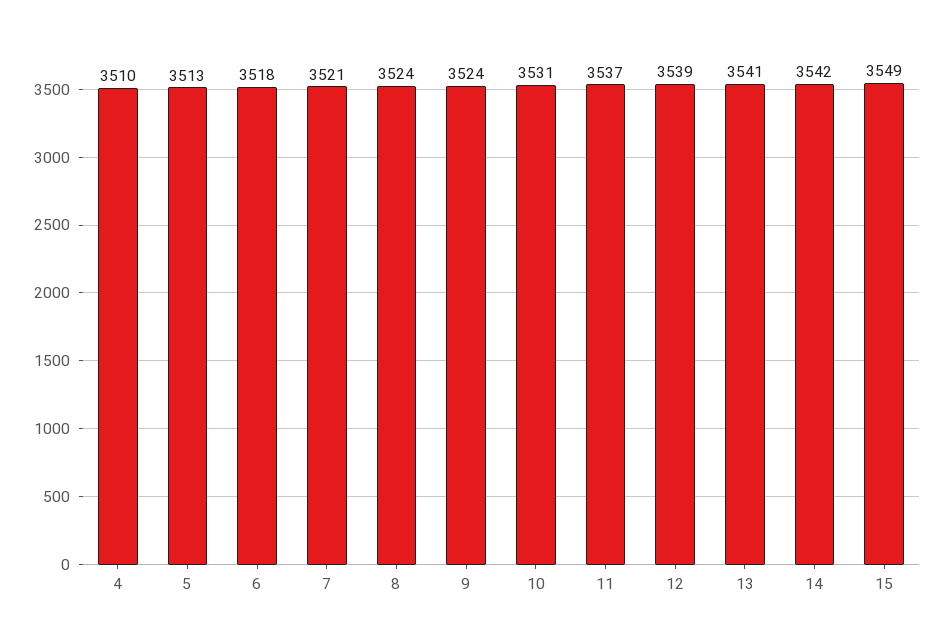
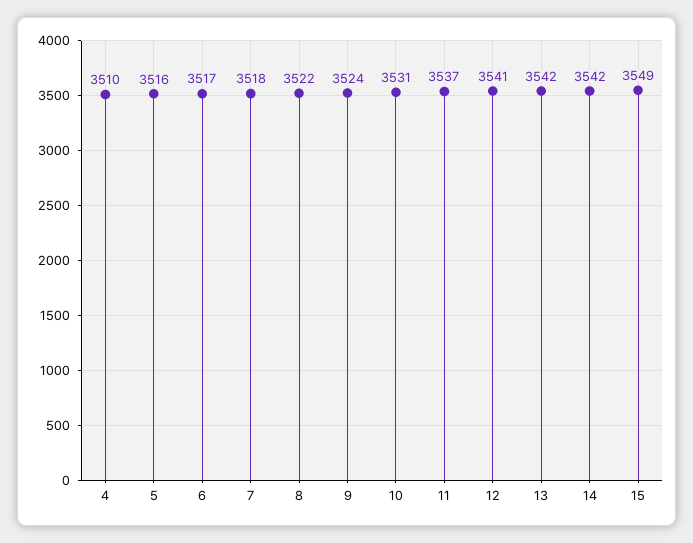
  {
    "4": 3510,
-   "5": 3513,
+   "5": 3516,
-   "6": 3518,
+   "6": 3517,
-   "7": 3521,
+   "7": 3518,
-   "8": 3524,
+   "8": 3522,
    "9": 3524,
    "10": 3531,
    "11": 3537,
-   "12": 3539,
+   "12": 3541,
-   "13": 3541,
+   "13": 3542,
    "14": 3542,
    "15": 3549
  }

